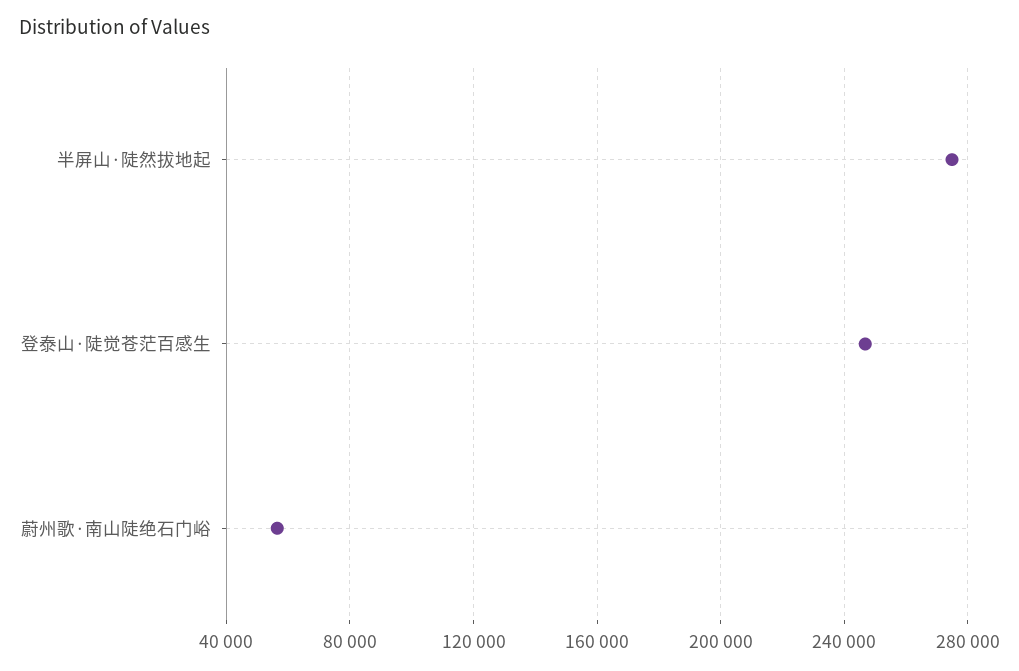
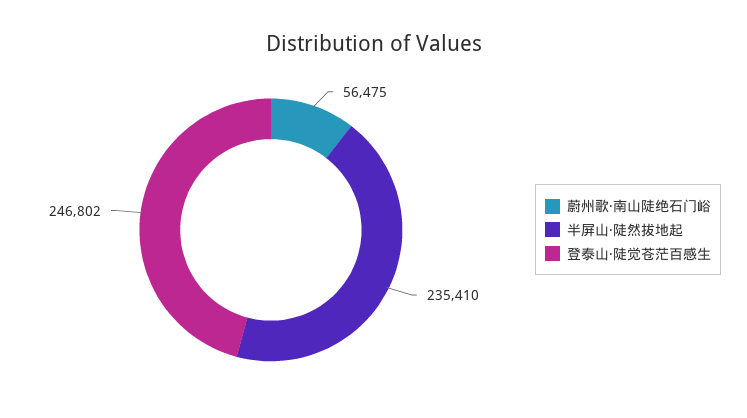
  {
-   "半屏山·陡然拔地起": 275000,
+   "半屏山·陡然拔地起": 235410,
    "登泰山·陡觉苍茫百感生": 246802,
    "蔚州歌·南山陡绝石门峪": 56475
  }

